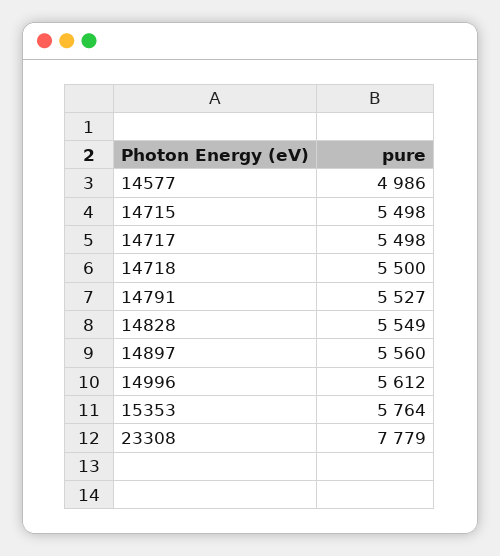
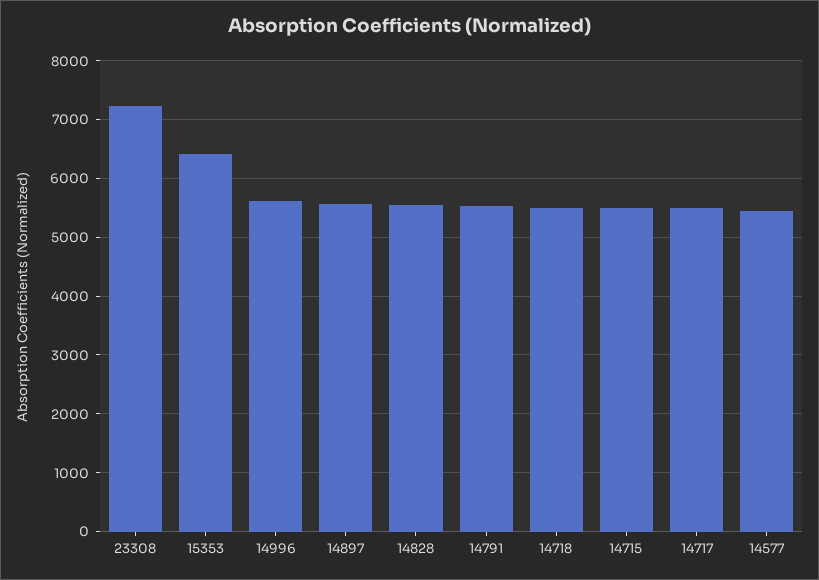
  {
-   "14577": 4986,
+   "14577": 5400,
    "14715": 5498,
    "14717": 5498,
    "14718": 5500,
    "14791": 5527,
    "14828": 5549,
    "14897": 5560,
    "14996": 5612,
-   "15353": 5764,
+   "15353": 6400,
-   "23308": 7779
+   "23308": 7200
  }

